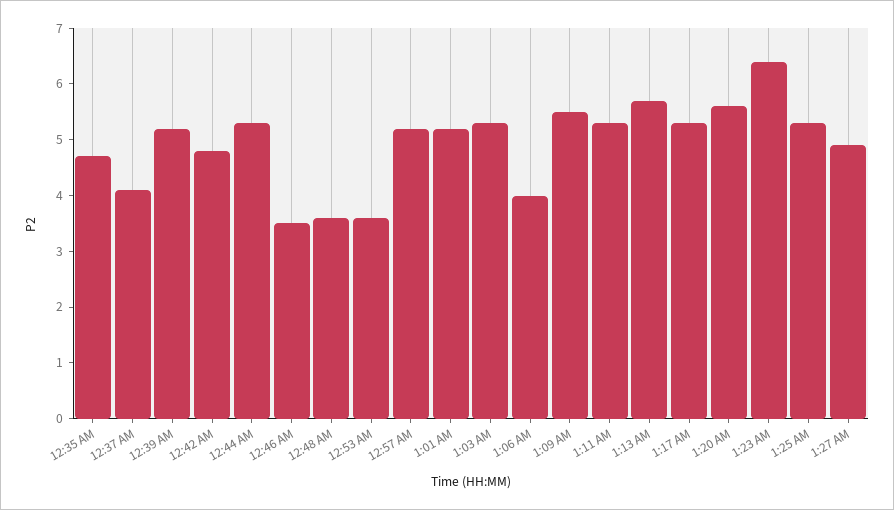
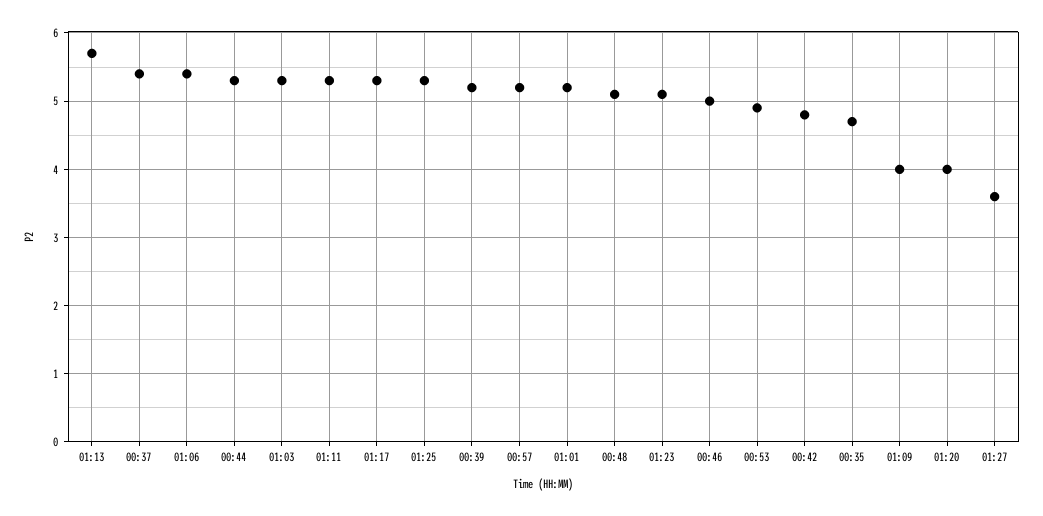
  {
    "12:35 AM": 4.7,
-   "12:37 AM": 4,
+   "12:37 AM": 5.4,
    "12:39 AM": 5.2,
    "12:42 AM": 4.8,
    "12:44 AM": 5.3,
-   "12:46 AM": 3.5,
+   "12:46 AM": 5,
-   "12:48 AM": 3.5,
+   "12:48 AM": 5.1,
-   "12:53 AM": 3.5,
+   "12:53 AM": 4.9,
    "12:57 AM": 5.2,
    "1:01 AM": 5.2,
    "1:03 AM": 5.3,
-   "1:06 AM": 4,
+   "1:06 AM": 5.4,
-   "1:09 AM": 5.5,
+   "1:09 AM": 4,
    "1:11 AM": 5.3,
    "1:13 AM": 5.7,
    "1:17 AM": 5.3,
-   "1:20 AM": 5.5,
+   "1:20 AM": 4,
-   "1:23 AM": 6.5,
+   "1:23 AM": 5.1,
    "1:25 AM": 5.3,
-   "1:27 AM": 5
+   "1:27 AM": 3.6
  }

